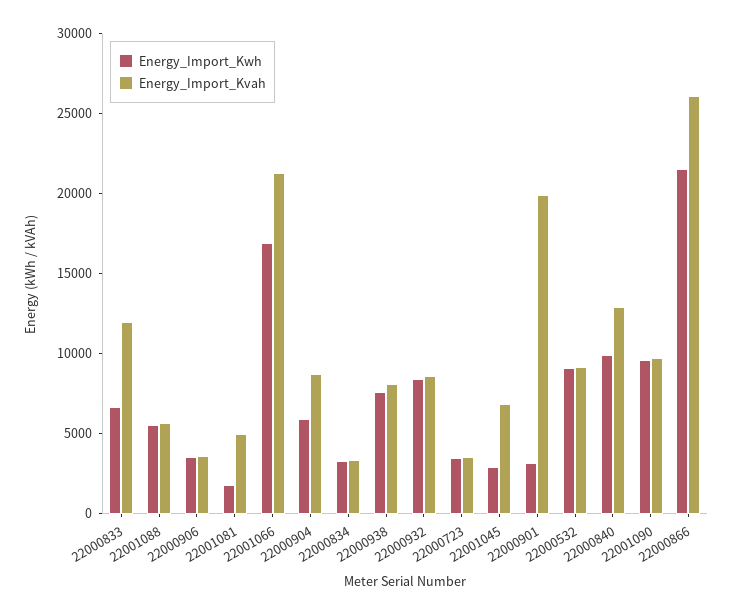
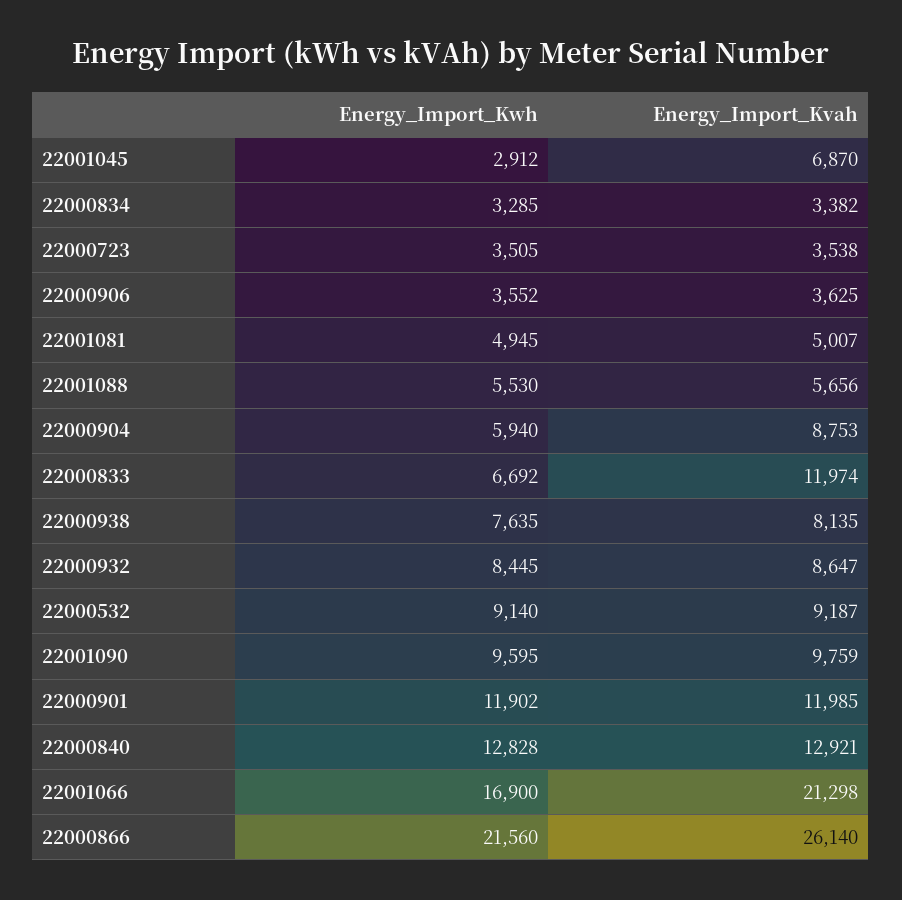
  {
    "Energy_Import_Kwh": {
      "22000833": 6692,
      "22001088": 5530,
      "22000906": 3552,
-     "22001081": 2000,
+     "22001081": 4945,
      "22001066": 16900,
      "22000904": 5940,
      "22000834": 3285,
      "22000938": 7635,
      "22000932": 8445,
      "22000723": 3505,
      "22001045": 2912,
-     "22000901": 3000,
+     "22000901": 11902,
      "22000532": 9140,
-     "22000840": 10000,
+     "22000840": 12828,
      "22001090": 9595,
      "22000866": 21560
    },
    "Energy_Import_Kvah": {
      "22000833": 11974,
      "22001088": 5656,
      "22000906": 3625,
      "22001081": 5007,
      "22001066": 21298,
      "22000904": 8753,
      "22000834": 3382,
      "22000938": 8135,
      "22000932": 8647,
      "22000723": 3538,
      "22001045": 6870,
-     "22000901": 20000,
+     "22000901": 11985,
      "22000532": 9187,
      "22000840": 12921,
      "22001090": 9759,
      "22000866": 26140
    }
  }

